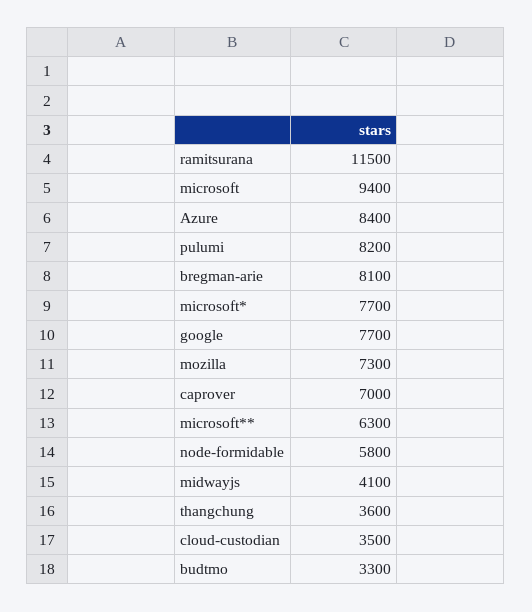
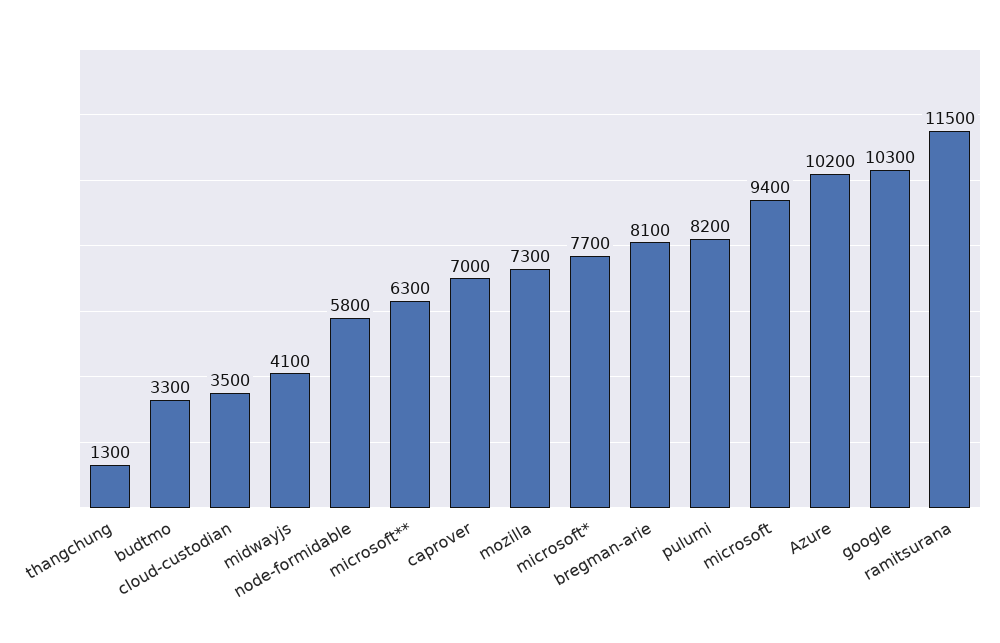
  {
    "ramitsurana": 11500,
    "microsoft": 9400,
-   "Azure": 8400,
+   "Azure": 10200,
    "pulumi": 8200,
    "bregman-arie": 8100,
    "microsoft*": 7700,
-   "google": 7700,
+   "google": 10300,
    "mozilla": 7300,
    "caprover": 7000,
    "microsoft**": 6300,
    "node-formidable": 5800,
    "midwayjs": 4100,
-   "thangchung": 3600,
+   "thangchung": 1300,
    "cloud-custodian": 3500,
    "budtmo": 3300
  }

